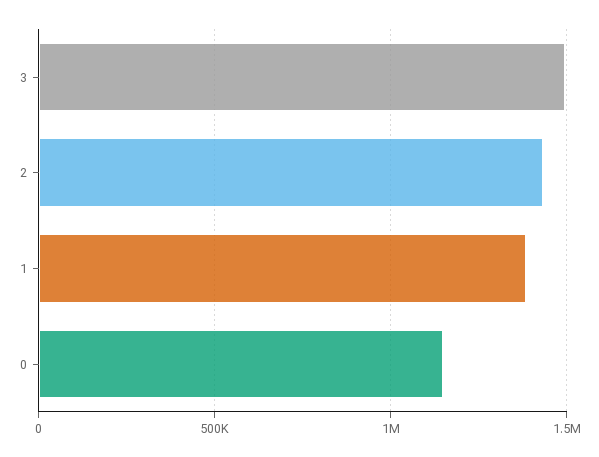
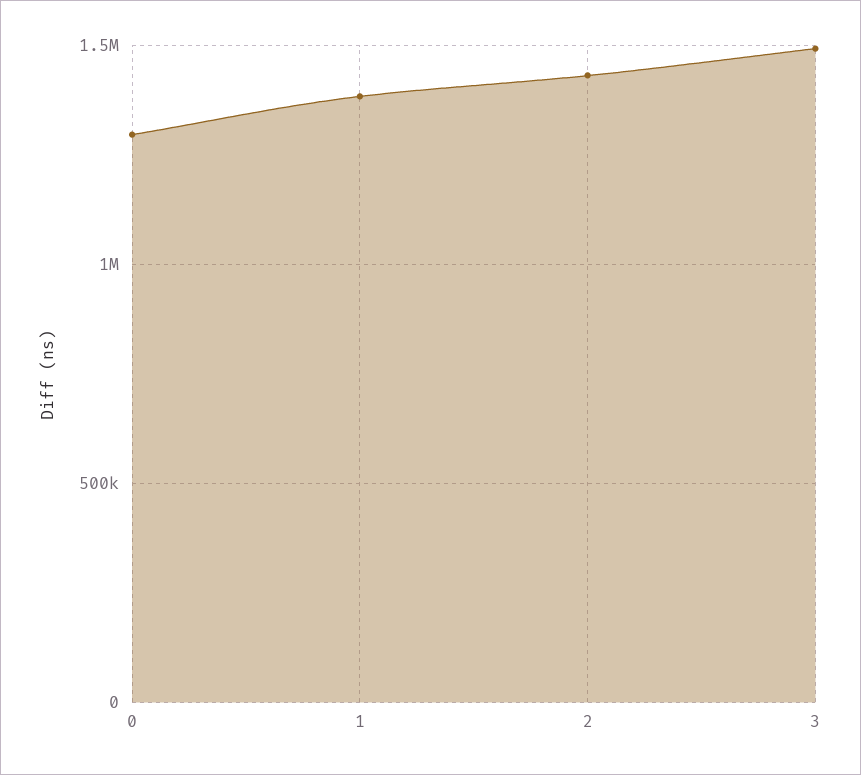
  {
    "3": 1500000,
    "2": 1450000,
    "1": 1400000,
-   "0": 1150000
+   "0": 1300000
  }

